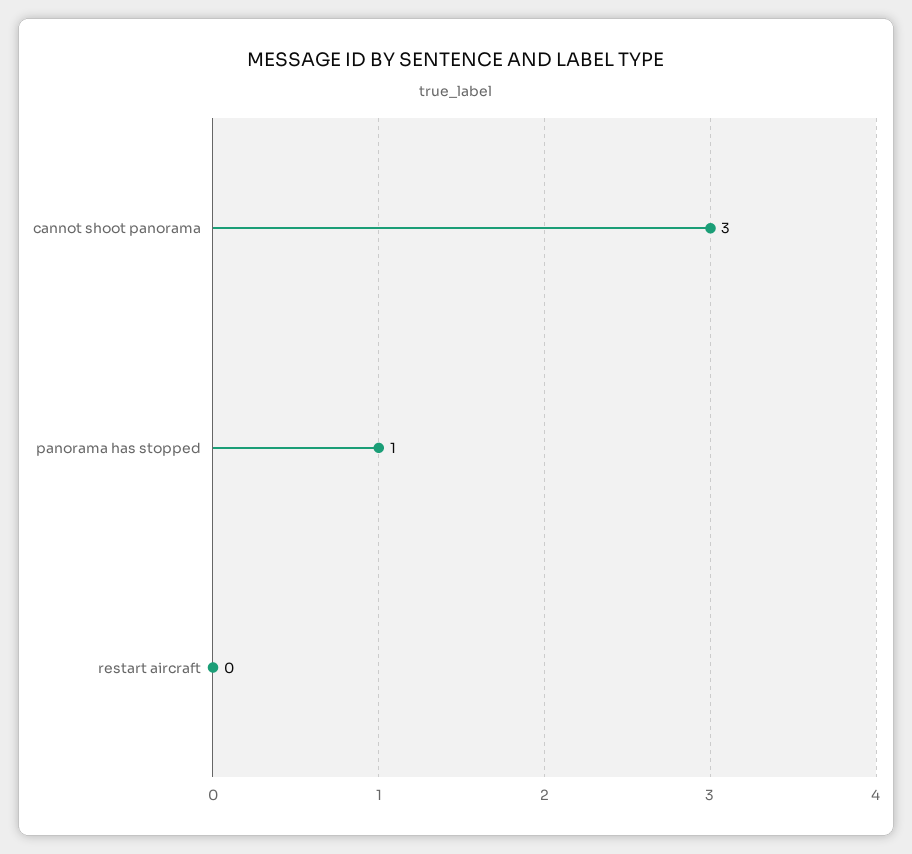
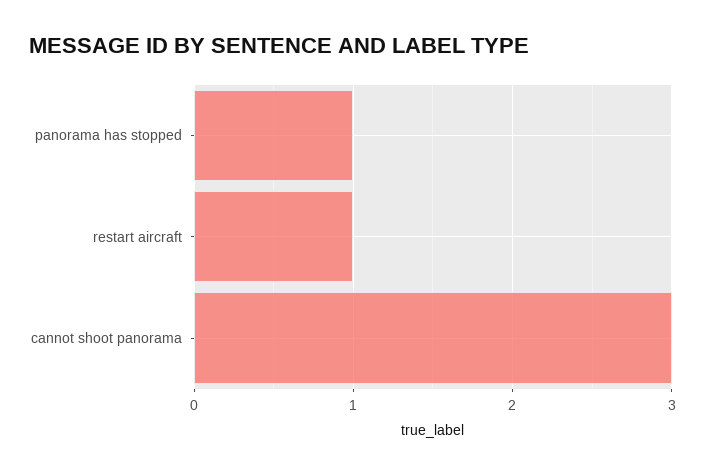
  {
    "cannot shoot panorama": 3,
    "panorama has stopped": 1,
-   "restart aircraft": 0
+   "restart aircraft": 1
  }

